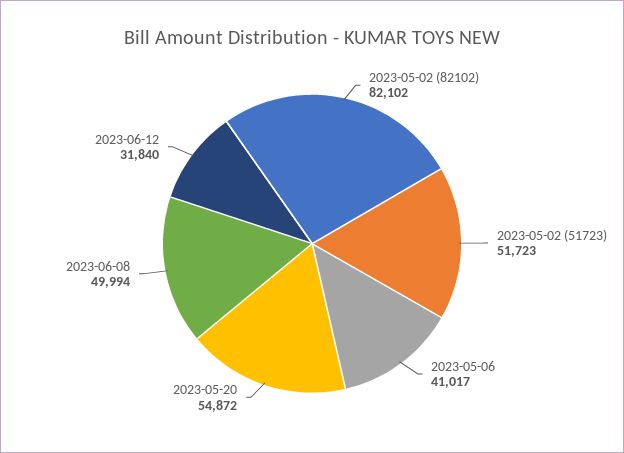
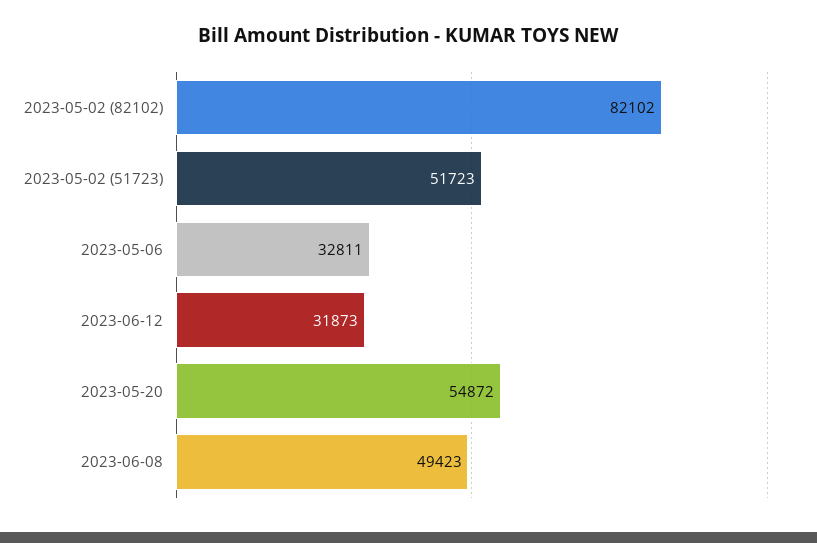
  {
    "2023-05-02 (82102)": 82102,
    "2023-05-02 (51723)": 51723,
-   "2023-05-06": 41017,
+   "2023-05-06": 32811,
    "2023-05-20": 54872,
-   "2023-06-08": 49994,
+   "2023-06-08": 49423,
-   "2023-06-12": 31840
+   "2023-06-12": 31873
  }

